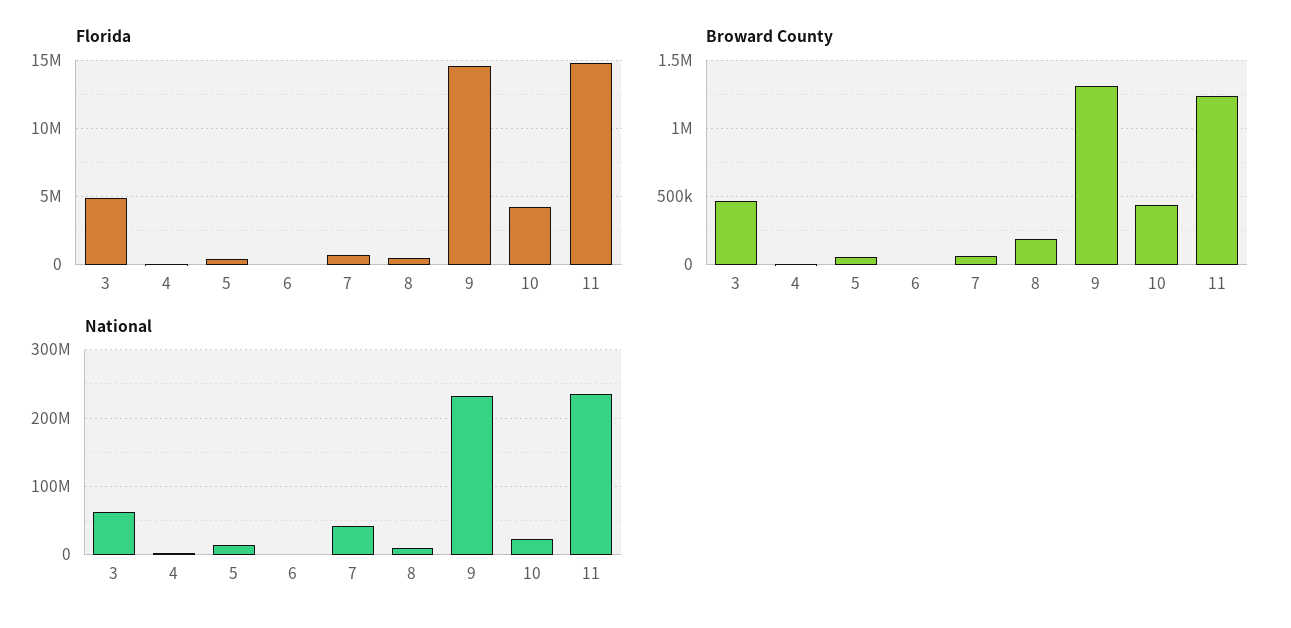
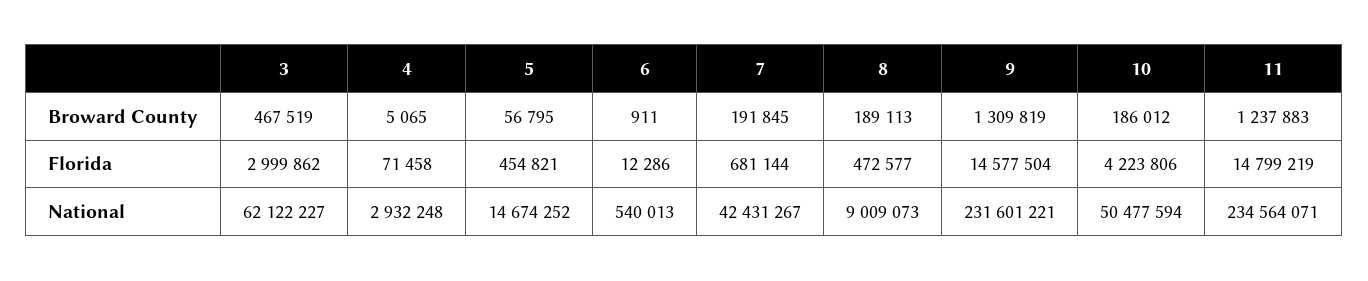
  {
    "Florida": {
-     "3": 5000000,
+     "3": 2999862,
      "4": 71458,
      "5": 454821,
      "6": 12286,
      "7": 681144,
      "8": 472577,
      "9": 14577504,
      "10": 4223806,
      "11": 14799219
    },
    "Broward County": {
      "3": 467519,
      "4": 5065,
      "5": 56795,
      "6": 911,
-     "7": 50000,
+     "7": 191845,
      "8": 189113,
      "9": 1309819,
-     "10": 450000,
+     "10": 186012,
      "11": 1237883
    },
    "National": {
      "3": 62122227,
      "4": 2932248,
      "5": 14674252,
      "6": 540013,
      "7": 42431267,
      "8": 9009073,
      "9": 231601221,
-     "10": 20000000,
+     "10": 50477594,
      "11": 234564071
    }
  }

